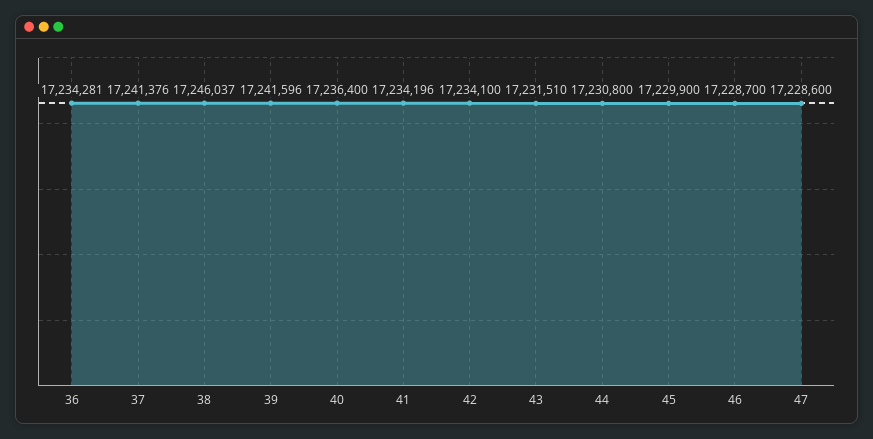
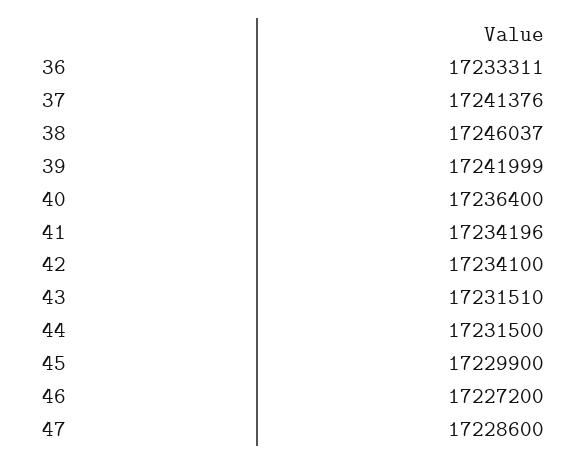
  {
-   "36": 17234281,
+   "36": 17233311,
    "37": 17241376,
    "38": 17246037,
-   "39": 17241596,
+   "39": 17241999,
    "40": 17236400,
    "41": 17234196,
    "42": 17234100,
    "43": 17231510,
-   "44": 17230800,
+   "44": 17231500,
    "45": 17229900,
-   "46": 17228700,
+   "46": 17227200,
    "47": 17228600
  }

